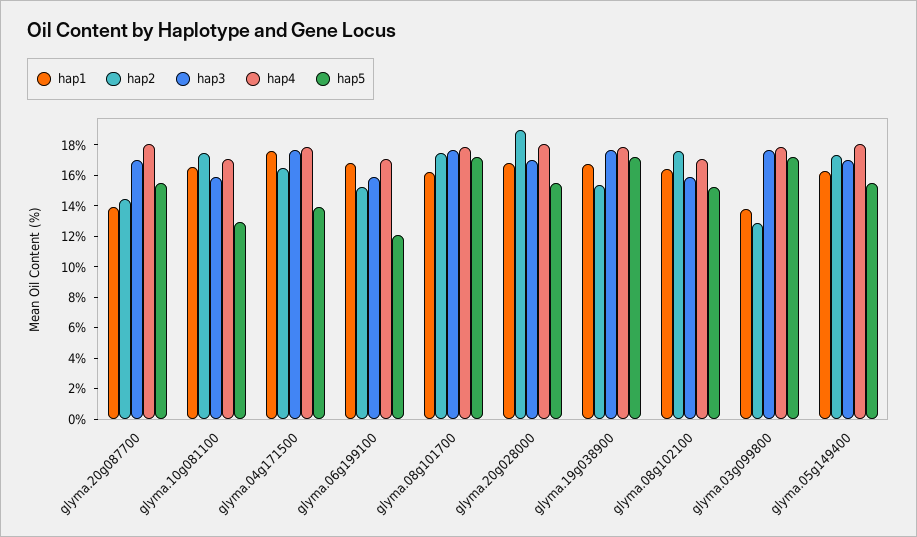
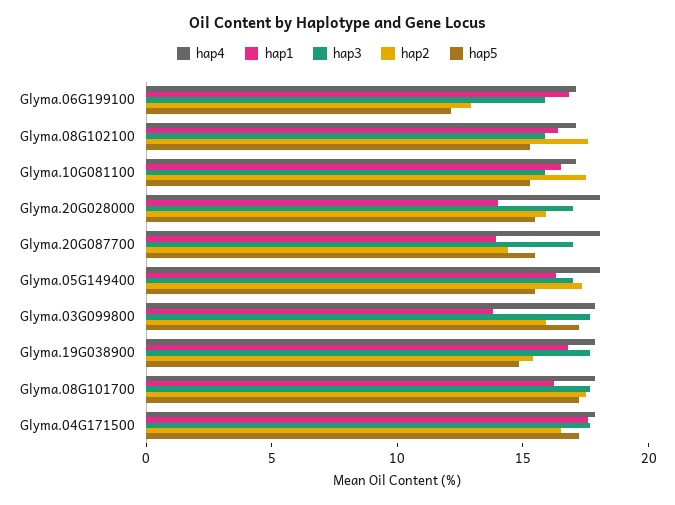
  {
    "hap1": {
      "glyma.20g087700": 14,
      "glyma.10g081100": 17,
      "glyma.04g171500": 18,
      "glyma.06g199100": 17,
      "glyma.08g101700": 16,
-     "glyma.20g028000": 17,
+     "glyma.20g028000": 14,
      "glyma.19g038900": 17,
      "glyma.08g102100": 16,
      "glyma.03g099800": 14,
      "glyma.05g149400": 16
    },
    "hap2": {
      "glyma.20g087700": 14,
      "glyma.10g081100": 17,
      "glyma.04g171500": 17,
-     "glyma.06g199100": 15,
+     "glyma.06g199100": 13,
      "glyma.08g101700": 18,
-     "glyma.20g028000": 19,
+     "glyma.20g028000": 16,
      "glyma.19g038900": 15,
      "glyma.08g102100": 18,
-     "glyma.03g099800": 13,
+     "glyma.03g099800": 16,
      "glyma.05g149400": 17
    },
    "hap3": {
      "glyma.20g087700": 17,
      "glyma.10g081100": 16,
      "glyma.04g171500": 18,
      "glyma.06g199100": 16,
      "glyma.08g101700": 18,
      "glyma.20g028000": 17,
      "glyma.19g038900": 18,
      "glyma.08g102100": 16,
      "glyma.03g099800": 18,
      "glyma.05g149400": 17
    },
    "hap4": {
      "glyma.20g087700": 18,
      "glyma.10g081100": 17,
      "glyma.04g171500": 18,
      "glyma.06g199100": 17,
      "glyma.08g101700": 18,
      "glyma.20g028000": 18,
      "glyma.19g038900": 18,
      "glyma.08g102100": 17,
      "glyma.03g099800": 18,
      "glyma.05g149400": 18
    },
    "hap5": {
      "glyma.20g087700": 15,
-     "glyma.10g081100": 13,
+     "glyma.10g081100": 15,
-     "glyma.04g171500": 14,
+     "glyma.04g171500": 17,
      "glyma.06g199100": 12,
      "glyma.08g101700": 17,
      "glyma.20g028000": 15,
-     "glyma.19g038900": 17,
+     "glyma.19g038900": 15,
      "glyma.08g102100": 15,
      "glyma.03g099800": 17,
      "glyma.05g149400": 15
    }
  }

